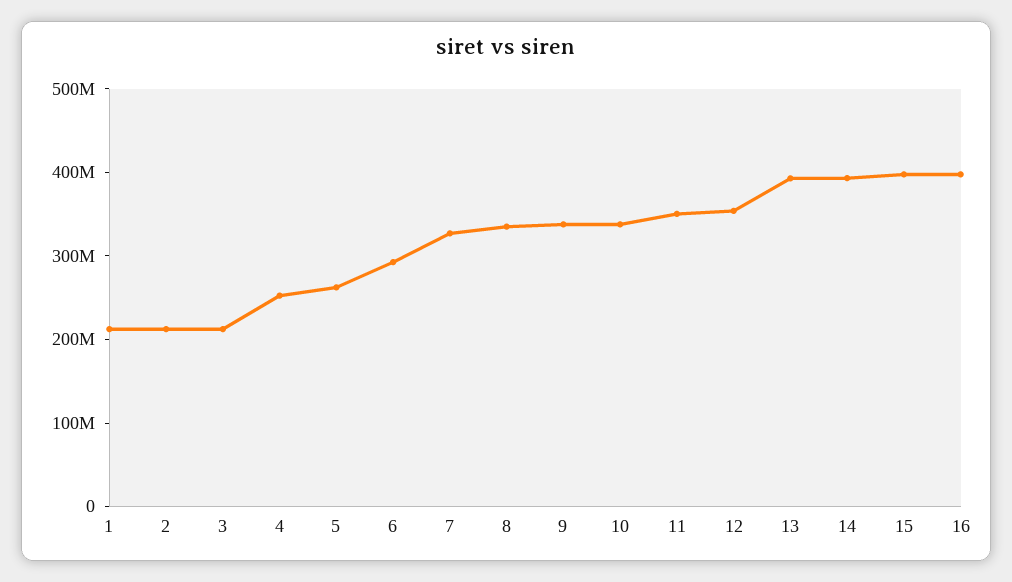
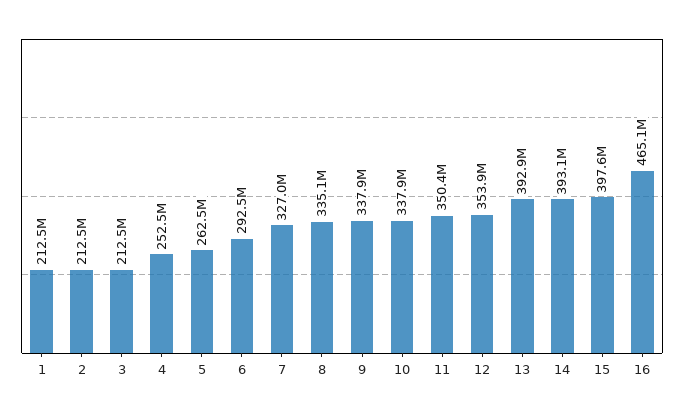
  {
    "1": 212500000,
    "2": 212500000,
    "3": 212500000,
    "4": 252500000,
    "5": 262500000,
    "6": 292500000,
    "7": 327000000,
    "8": 335100000,
    "9": 337900000,
    "10": 337900000,
    "11": 350400000,
    "12": 353900000,
    "13": 392900000,
    "14": 393100000,
    "15": 397600000,
-   "16": 400000000
+   "16": 465100000
  }

